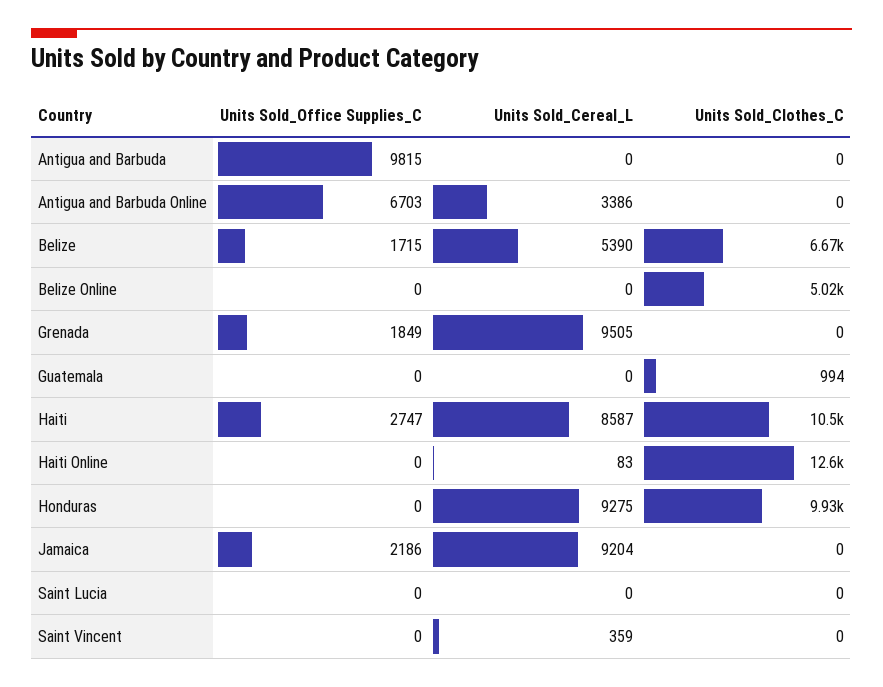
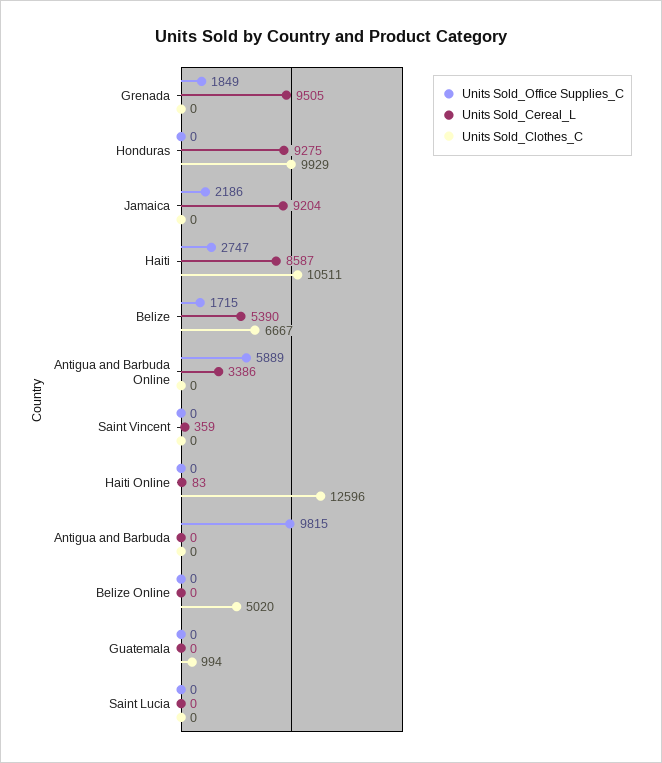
  {
    "Units Sold_Office Supplies_C": {
      "Antigua and Barbuda": 9815,
-     "Antigua and Barbuda Online": 6703,
+     "Antigua and Barbuda Online": 5889,
      "Belize": 1715,
      "Belize Online": 0,
      "Grenada": 1849,
      "Guatemala": 0,
      "Haiti": 2747,
      "Haiti Online": 0,
      "Honduras": 0,
      "Jamaica": 2186,
      "Saint Lucia": 0,
      "Saint Vincent": 0
    },
    "Units Sold_Cereal_L": {
      "Antigua and Barbuda": 0,
      "Antigua and Barbuda Online": 3386,
      "Belize": 5390,
      "Belize Online": 0,
      "Grenada": 9505,
      "Guatemala": 0,
      "Haiti": 8587,
      "Haiti Online": 83,
      "Honduras": 9275,
      "Jamaica": 9204,
      "Saint Lucia": 0,
      "Saint Vincent": 359
    },
    "Units Sold_Clothes_C": {
      "Antigua and Barbuda": 0,
      "Antigua and Barbuda Online": 0,
      "Belize": 6667,
      "Belize Online": 5020,
      "Grenada": 0,
      "Guatemala": 994,
      "Haiti": 10511,
      "Haiti Online": 12596,
      "Honduras": 9929,
      "Jamaica": 0,
      "Saint Lucia": 0,
      "Saint Vincent": 0
    }
  }

